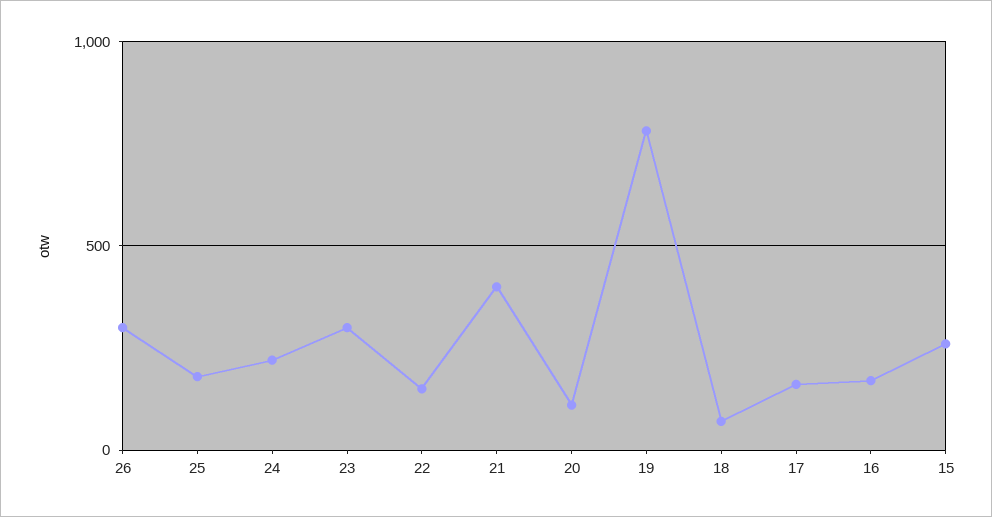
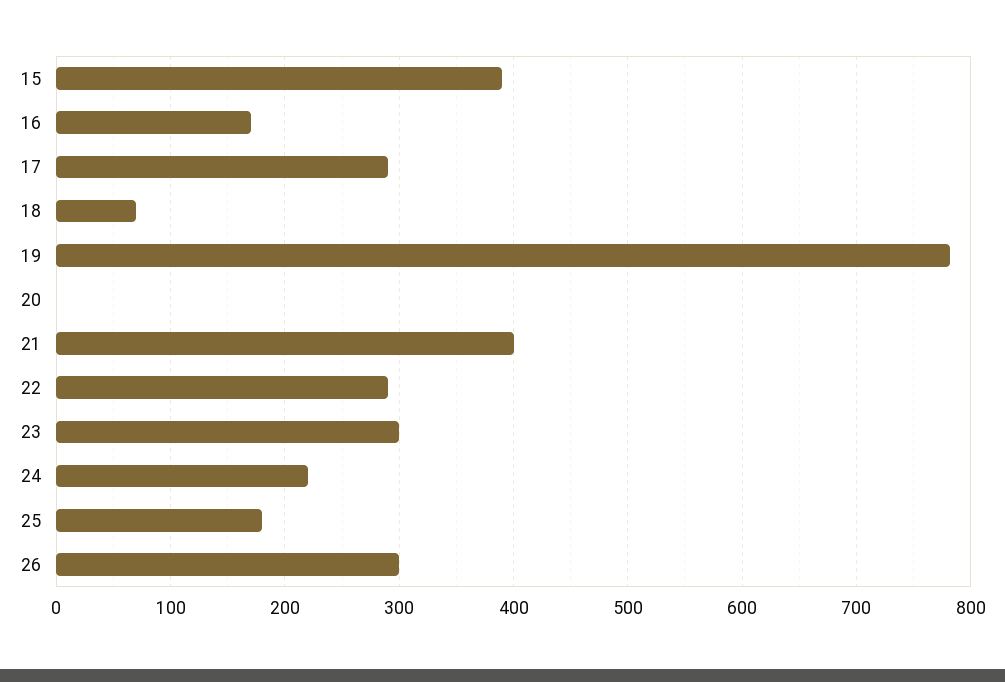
  {
    "26": 300,
    "25": 180,
    "24": 220,
    "23": 300,
-   "22": 150,
+   "22": 290,
    "21": 400,
-   "20": 100,
+   "20": 0,
    "19": 780,
    "18": 70,
-   "17": 150,
+   "17": 290,
    "16": 170,
-   "15": 250
+   "15": 390
  }

